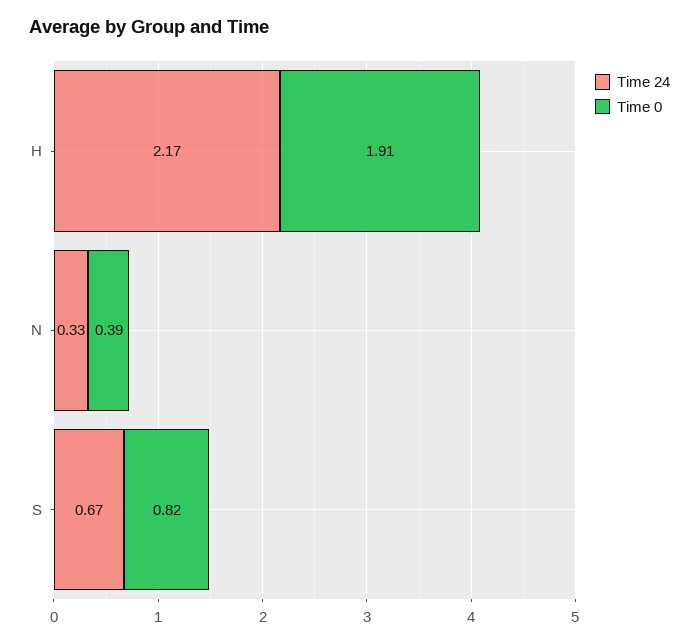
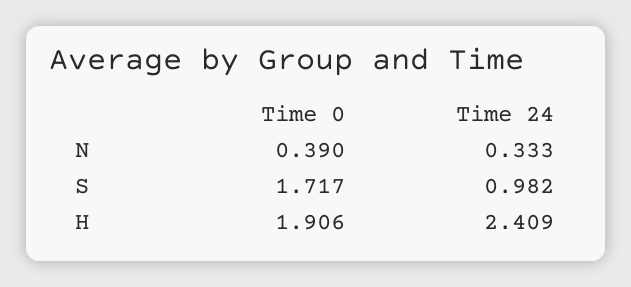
  {
    "Time 24": {
-     "H": 2.17,
+     "H": 2.409,
      "N": 0.333,
-     "S": 0.67
+     "S": 0.982
    },
    "Time 0": {
      "H": 1.906,
      "N": 0.39,
-     "S": 0.82
+     "S": 1.717
    }
  }

